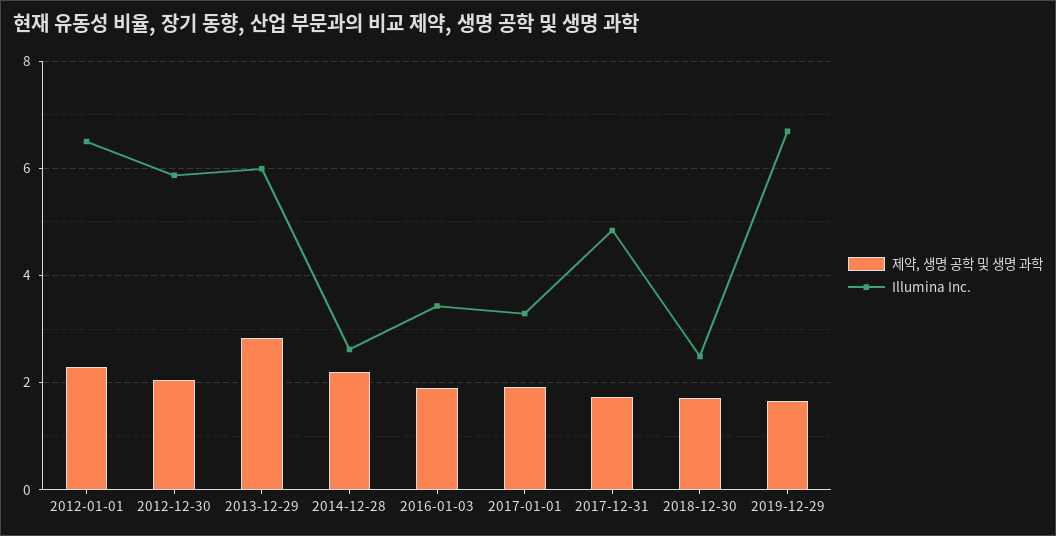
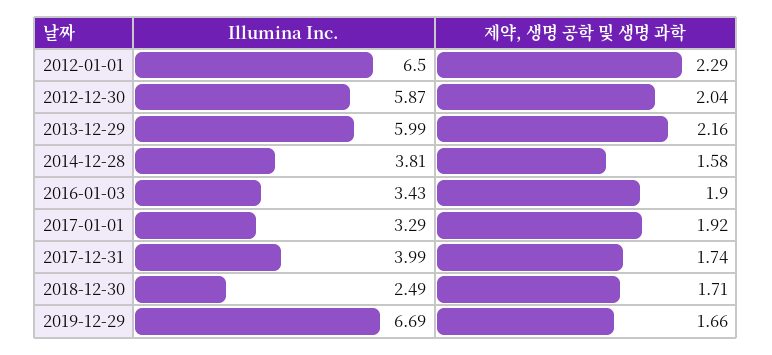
  {
    "제약, 생명 공학 및 생명 과학": {
      "2012-01-01": 2.29,
      "2012-12-30": 2.04,
-     "2013-12-29": 2.8,
+     "2013-12-29": 2.16,
-     "2014-12-28": 2.2,
+     "2014-12-28": 1.58,
      "2016-01-03": 1.9,
      "2017-01-01": 1.92,
      "2017-12-31": 1.74,
      "2018-12-30": 1.71,
      "2019-12-29": 1.66
    },
    "Illumina Inc.": {
      "2012-01-01": 6.5,
      "2012-12-30": 5.87,
      "2013-12-29": 5.99,
-     "2014-12-28": 2.6,
+     "2014-12-28": 3.81,
      "2016-01-03": 3.43,
      "2017-01-01": 3.29,
-     "2017-12-31": 4.8,
+     "2017-12-31": 3.99,
      "2018-12-30": 2.49,
      "2019-12-29": 6.69
    }
  }

